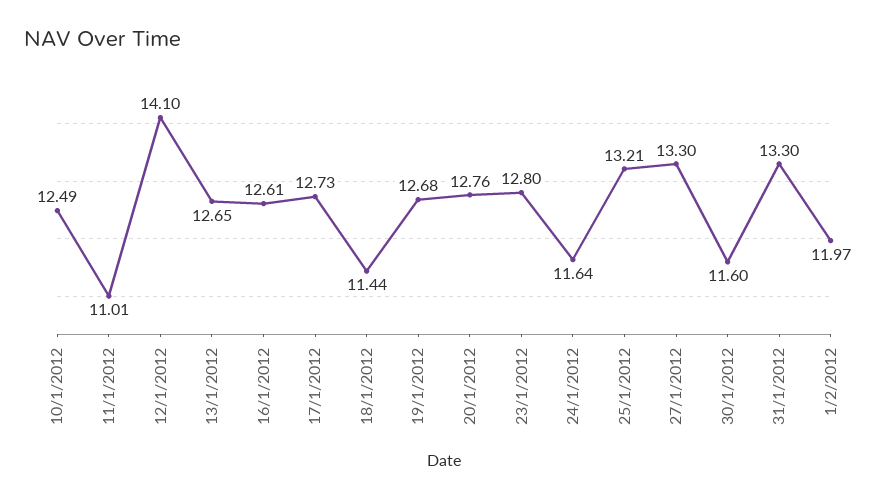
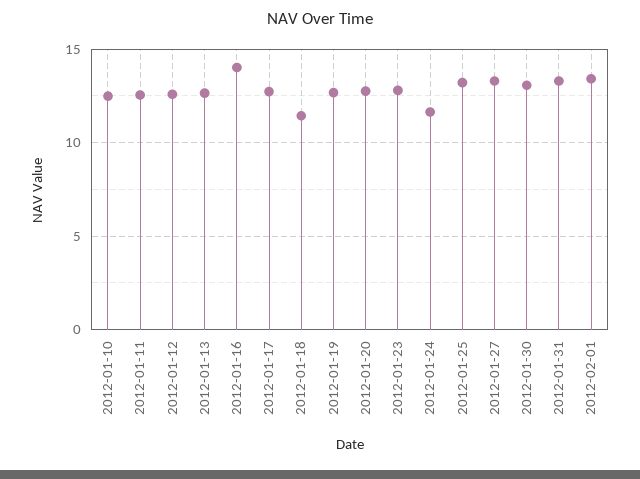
  {
    "10/1/2012": 12.49,
-   "11/1/2012": 11.01,
+   "11/1/2012": 12.5,
-   "12/1/2012": 14.1,
+   "12/1/2012": 12.5,
    "13/1/2012": 12.65,
-   "16/1/2012": 12.61,
+   "16/1/2012": 14,
    "17/1/2012": 12.73,
    "18/1/2012": 11.44,
    "19/1/2012": 12.68,
    "20/1/2012": 12.76,
    "23/1/2012": 12.8,
    "24/1/2012": 11.64,
    "25/1/2012": 13.21,
    "27/1/2012": 13.3,
-   "30/1/2012": 11.6,
+   "30/1/2012": 13,
    "31/1/2012": 13.3,
-   "1/2/2012": 11.97
+   "1/2/2012": 13.5
  }

